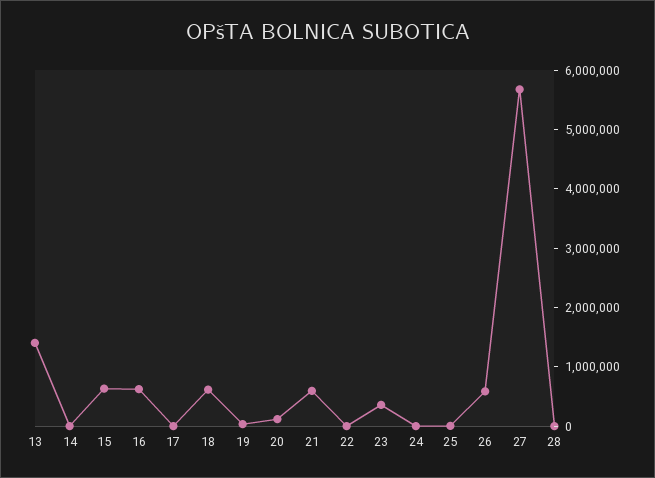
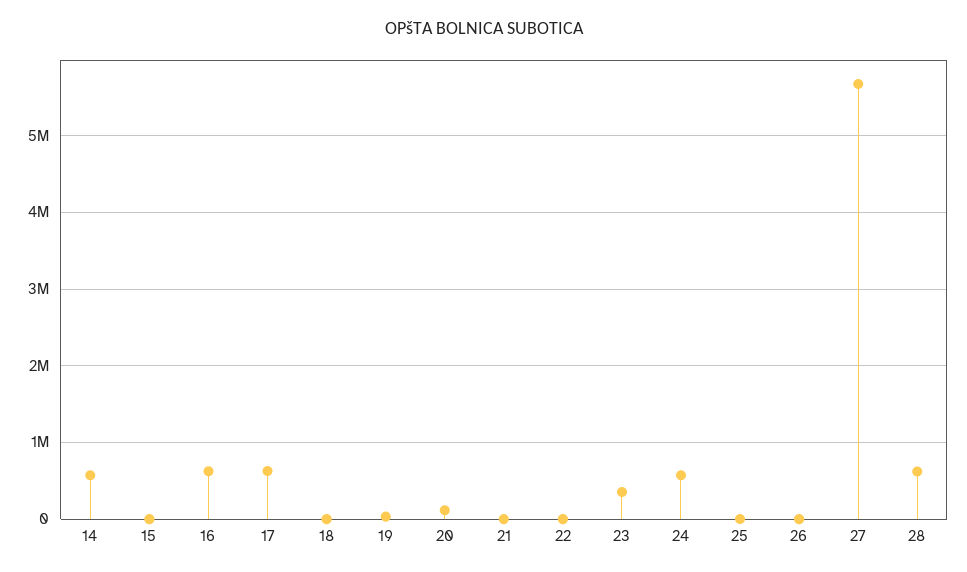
  {
-   "13": 1400000,
-   "14": 0,
+   "14": 600000,
-   "15": 600000,
+   "15": 0,
    "16": 600000,
-   "17": 0,
+   "17": 600000,
-   "18": 600000,
+   "18": 0,
    "19": 0,
    "20": 100000,
-   "21": 600000,
+   "21": 0,
    "22": 0,
    "23": 400000,
-   "24": 0,
+   "24": 600000,
    "25": 0,
-   "26": 600000,
+   "26": 0,
    "27": 5700000,
-   "28": 0
+   "28": 600000
  }

